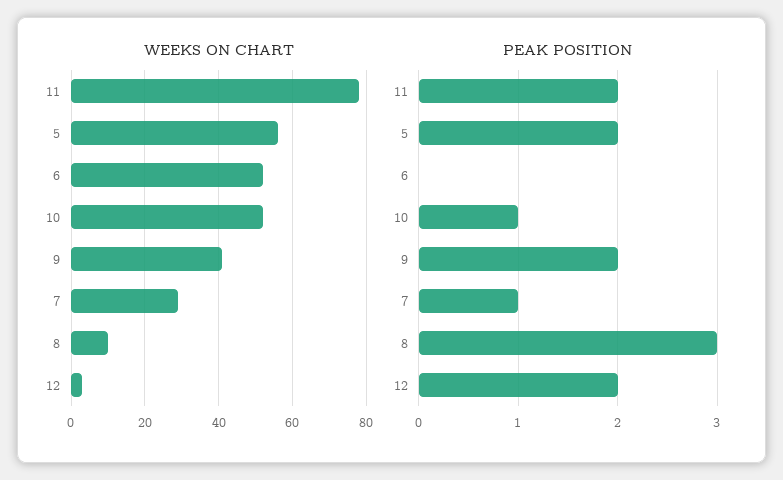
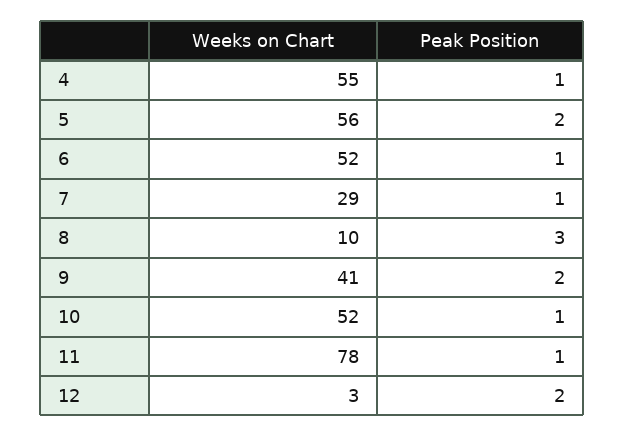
  {
    "WEEKS ON CHART": {
      "11": 78,
      "5": 56,
      "6": 52,
      "10": 52,
      "9": 41,
      "7": 29,
      "8": 10,
-     "12": 3
+     "12": 3,
+     "4": 55
    },
    "PEAK POSITION": {
-     "11": 2,
+     "11": 1,
      "5": 2,
-     "6": 0,
+     "6": 1,
      "10": 1,
      "9": 2,
      "7": 1,
      "8": 3,
-     "12": 2
+     "12": 2,
+     "4": 1
    }
  }

